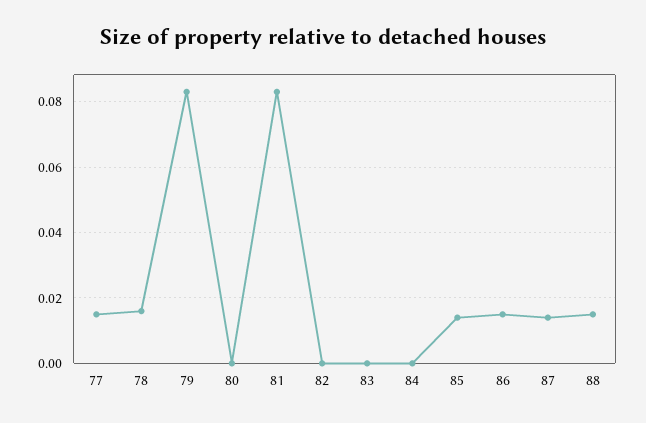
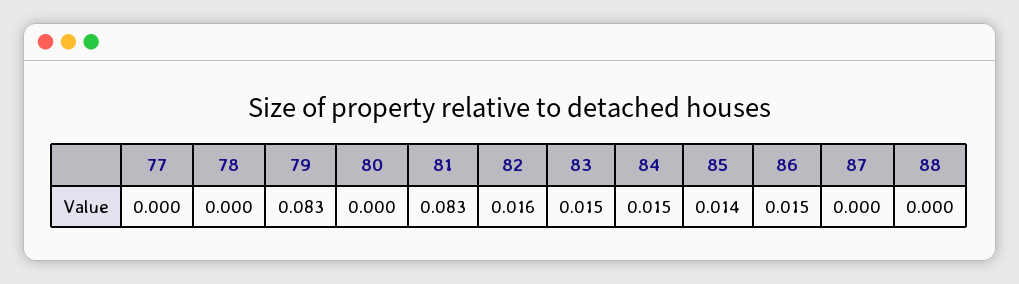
  {
-   "77": 0.015,
+   "77": 0,
-   "78": 0.015,
+   "78": 0,
    "79": 0.083,
    "80": 0,
    "81": 0.083,
-   "82": 0,
+   "82": 0.016,
-   "83": 0,
+   "83": 0.015,
-   "84": 0,
+   "84": 0.015,
    "85": 0.014,
    "86": 0.015,
-   "87": 0.015,
+   "87": 0,
-   "88": 0.015
+   "88": 0
  }

